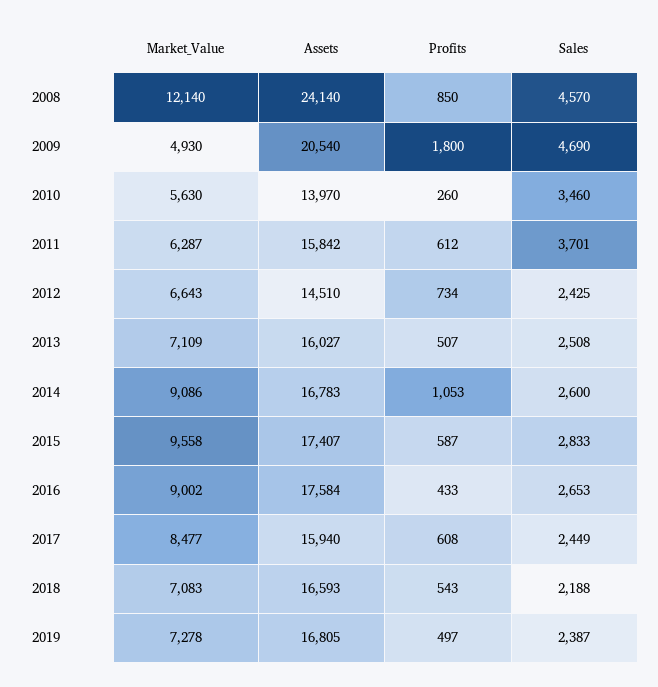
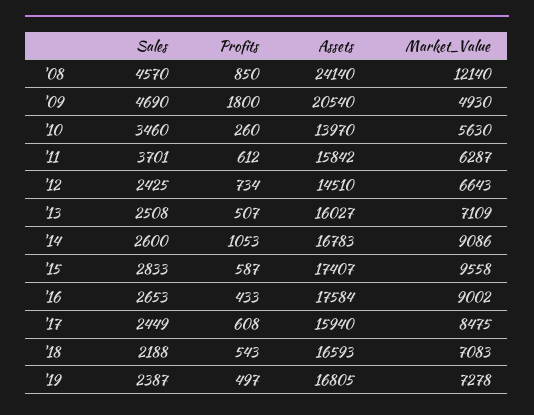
  {
    "Market_Value": {
      "2008": 12140,
      "2009": 4930,
      "2010": 5630,
      "2011": 6287,
      "2012": 6643,
      "2013": 7109,
      "2014": 9086,
      "2015": 9558,
      "2016": 9002,
-     "2017": 8477,
+     "2017": 8475,
      "2018": 7083,
      "2019": 7278
    },
    "Assets": {
      "2008": 24140,
      "2009": 20540,
      "2010": 13970,
      "2011": 15842,
      "2012": 14510,
      "2013": 16027,
      "2014": 16783,
      "2015": 17407,
      "2016": 17584,
      "2017": 15940,
      "2018": 16593,
      "2019": 16805
    },
    "Profits": {
      "2008": 850,
      "2009": 1800,
      "2010": 260,
      "2011": 612,
      "2012": 734,
      "2013": 507,
      "2014": 1053,
      "2015": 587,
      "2016": 433,
      "2017": 608,
      "2018": 543,
      "2019": 497
    },
    "Sales": {
      "2008": 4570,
      "2009": 4690,
      "2010": 3460,
      "2011": 3701,
      "2012": 2425,
      "2013": 2508,
      "2014": 2600,
      "2015": 2833,
      "2016": 2653,
      "2017": 2449,
      "2018": 2188,
      "2019": 2387
    }
  }

